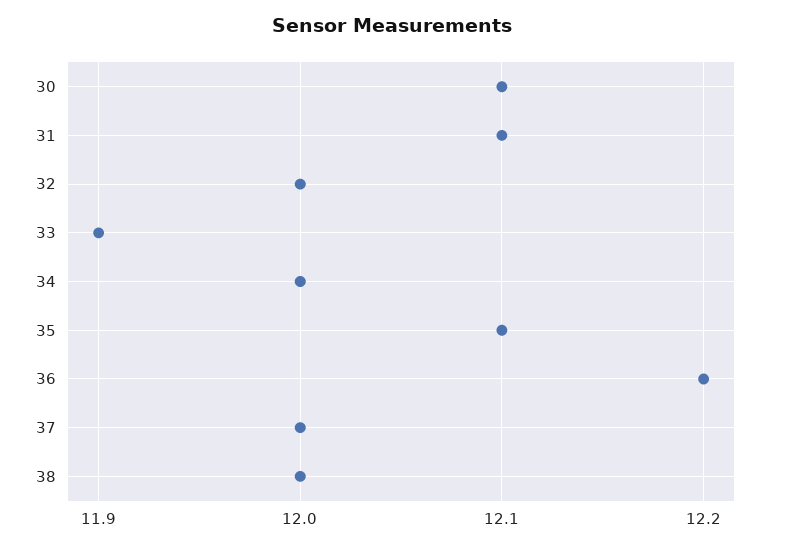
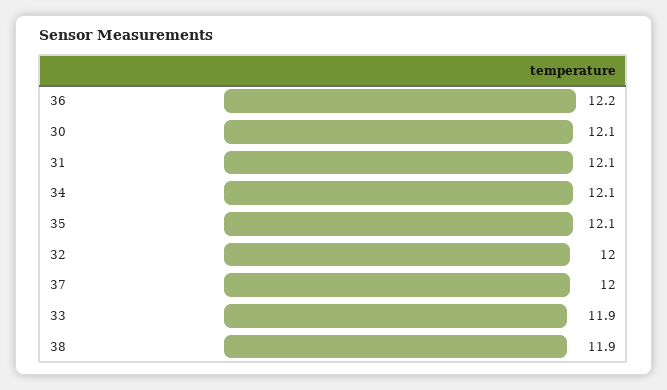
  {
    "30": 12.1,
    "31": 12.1,
    "32": 12,
    "33": 11.9,
-   "34": 12,
+   "34": 12.1,
    "35": 12.1,
    "36": 12.2,
    "37": 12,
-   "38": 12
+   "38": 11.9
  }

